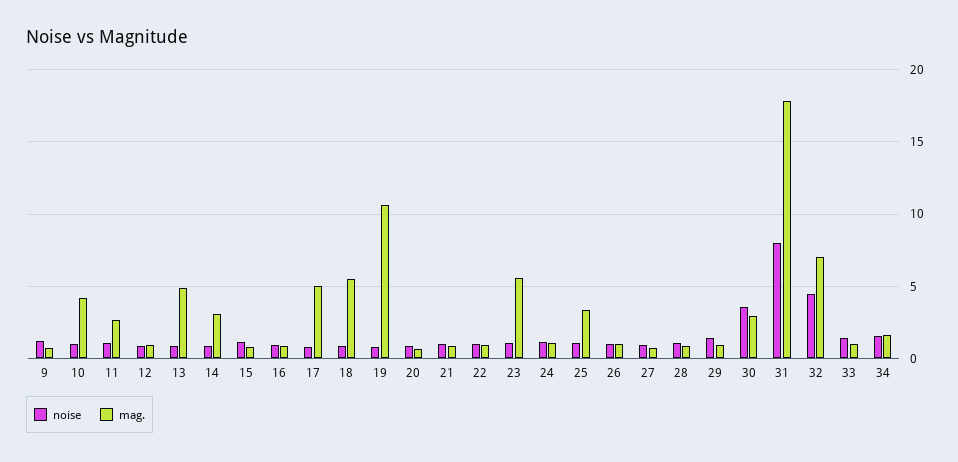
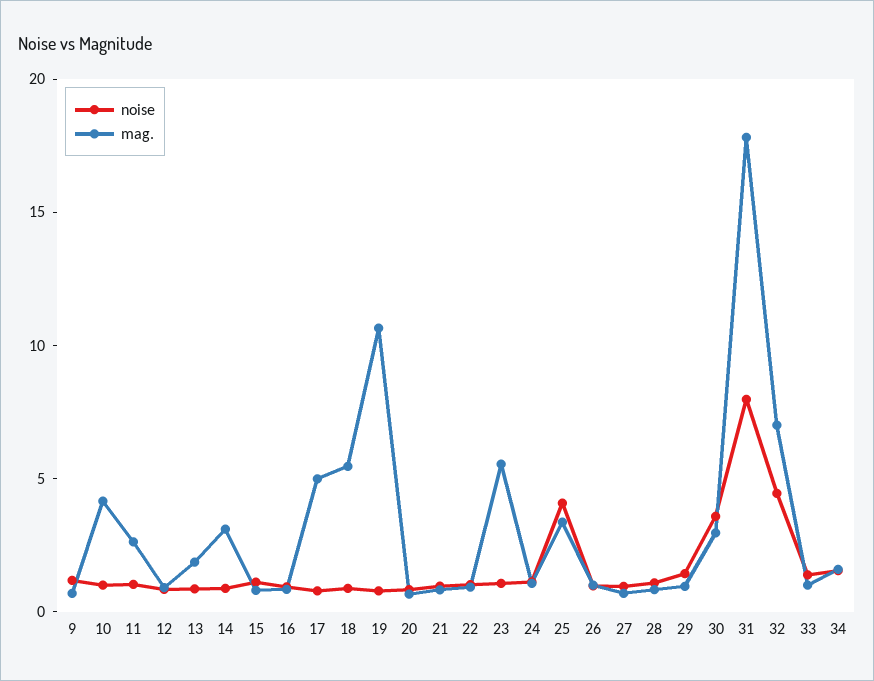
  {
    "noise": {
      "9": 1,
      "10": 1,
      "11": 1,
      "12": 1,
      "13": 1,
      "14": 1,
      "15": 1,
      "16": 1,
      "17": 1,
      "18": 1,
      "19": 1,
      "20": 1,
      "21": 1,
      "22": 1,
      "23": 1,
      "24": 1,
-     "25": 1,
+     "25": 4,
      "26": 1,
      "27": 1,
      "28": 1,
      "29": 1.5,
      "30": 3.5,
      "31": 8,
      "32": 4.5,
      "33": 1.5,
      "34": 1.5
    },
    "mag.": {
      "9": 0.5,
      "10": 4,
      "11": 2.5,
      "12": 1,
-     "13": 5,
+     "13": 2,
      "14": 3,
      "15": 1,
      "16": 1,
      "17": 5,
      "18": 5.5,
      "19": 10.5,
      "20": 0.5,
      "21": 1,
      "22": 1,
      "23": 5.5,
      "24": 1,
      "25": 3.5,
      "26": 1,
      "27": 0.5,
      "28": 1,
      "29": 1,
      "30": 3,
      "31": 18,
      "32": 7,
      "33": 1,
      "34": 1.5
    }
  }

